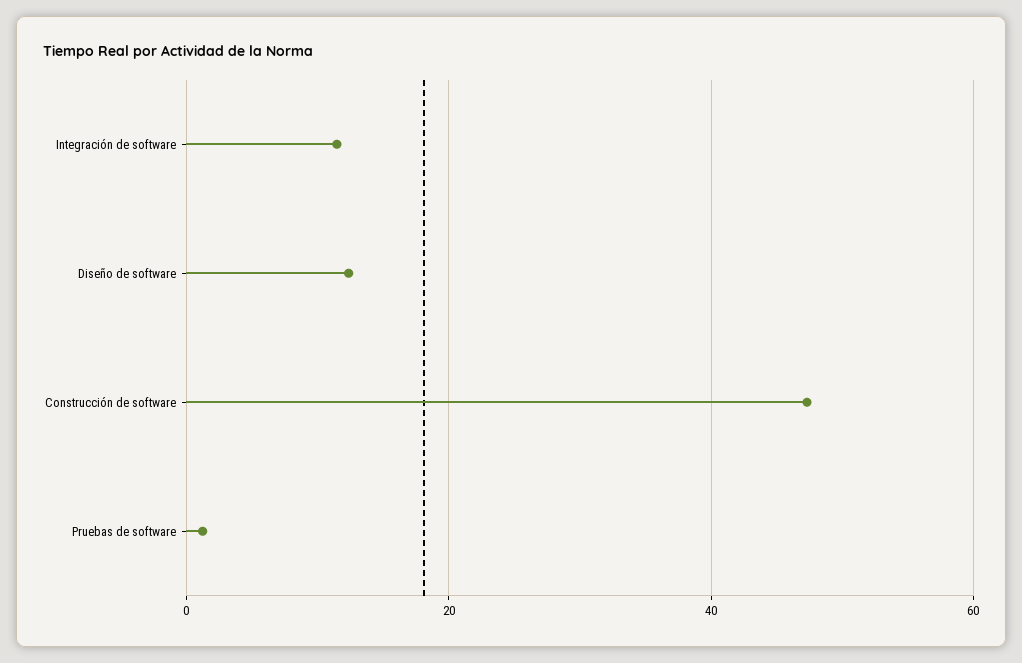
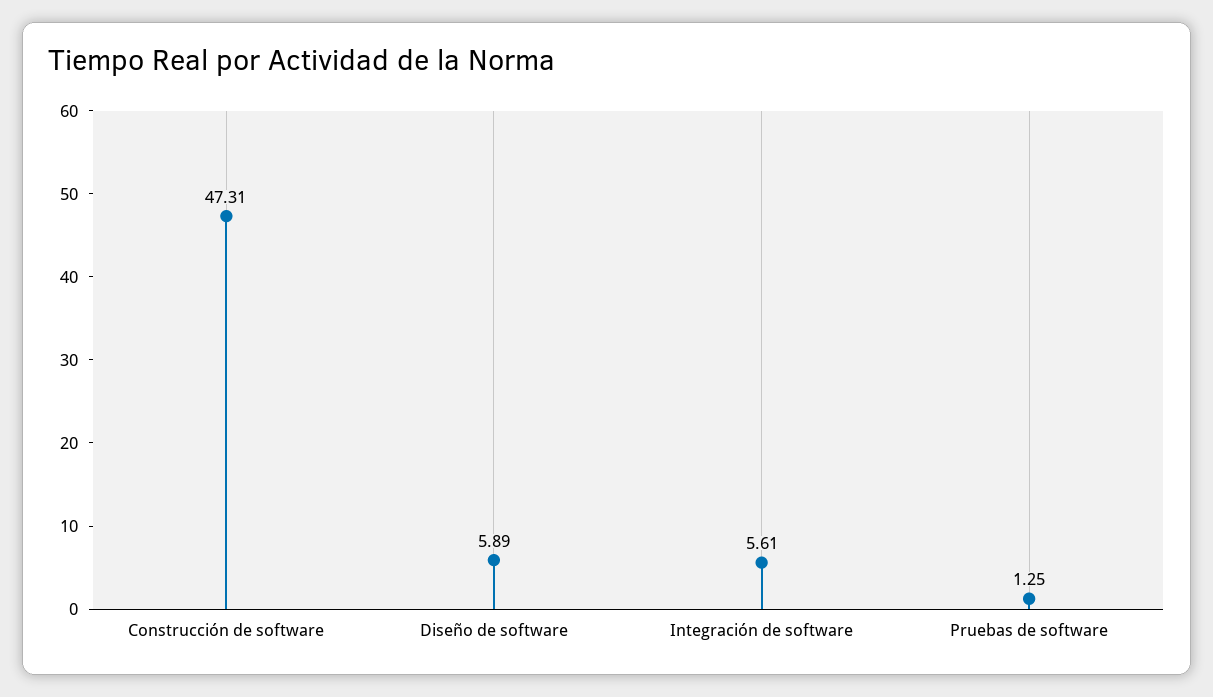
  {
-   "Integración de software": 12,
+   "Integración de software": 5.61,
-   "Diseño de software": 12,
+   "Diseño de software": 5.89,
    "Construcción de software": 47.31,
    "Pruebas de software": 1.25
  }

